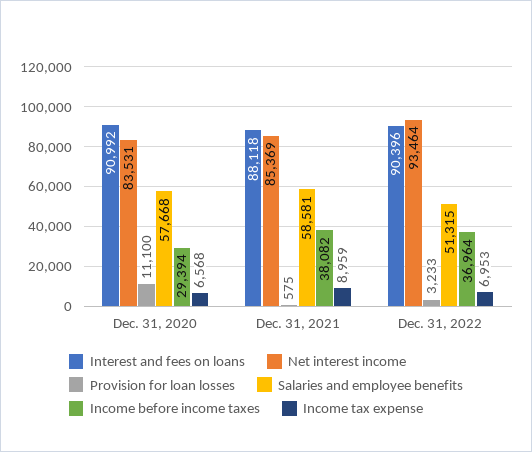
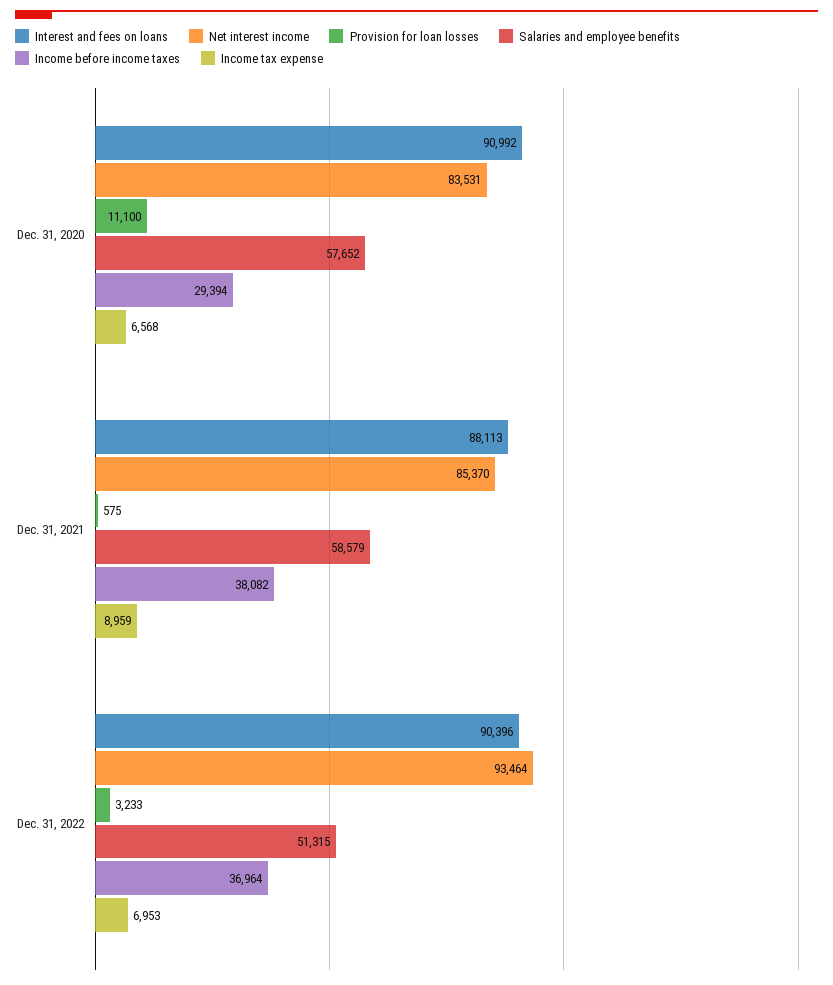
  {
    "Interest and fees on loans": {
      "Dec. 31, 2020": 90992,
-     "Dec. 31, 2021": 88118,
+     "Dec. 31, 2021": 88113,
      "Dec. 31, 2022": 90396
    },
    "Net interest income": {
      "Dec. 31, 2020": 83531,
-     "Dec. 31, 2021": 85369,
+     "Dec. 31, 2021": 85370,
      "Dec. 31, 2022": 93464
    },
    "Provision for loan losses": {
      "Dec. 31, 2020": 11100,
      "Dec. 31, 2021": 575,
      "Dec. 31, 2022": 3233
    },
    "Salaries and employee benefits": {
-     "Dec. 31, 2020": 57668,
+     "Dec. 31, 2020": 57652,
-     "Dec. 31, 2021": 58581,
+     "Dec. 31, 2021": 58579,
      "Dec. 31, 2022": 51315
    },
    "Income before income taxes": {
      "Dec. 31, 2020": 29394,
      "Dec. 31, 2021": 38082,
      "Dec. 31, 2022": 36964
    },
    "Income tax expense": {
      "Dec. 31, 2020": 6568,
      "Dec. 31, 2021": 8959,
      "Dec. 31, 2022": 6953
    }
  }

